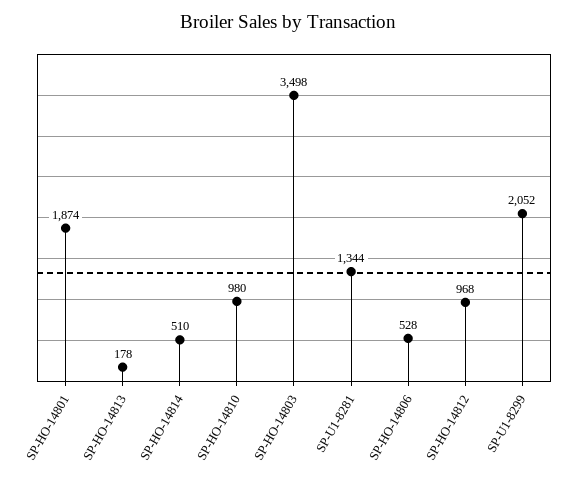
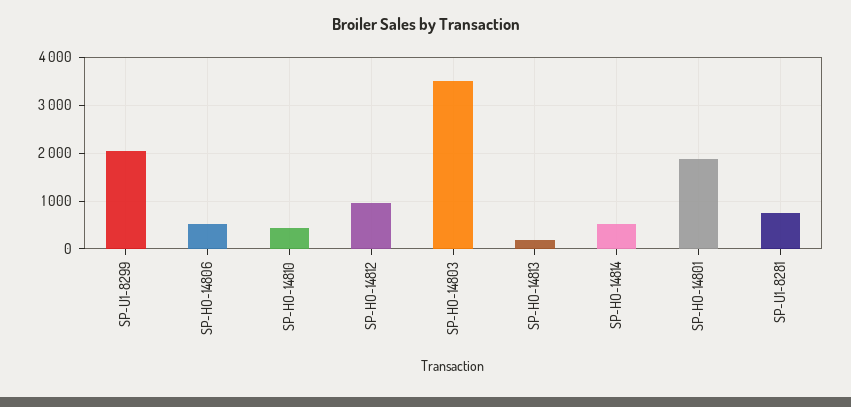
  {
    "SP-HO-14801": 1874,
    "SP-HO-14813": 178,
    "SP-HO-14814": 510,
-   "SP-HO-14810": 980,
+   "SP-HO-14810": 400,
    "SP-HO-14803": 3498,
-   "SP-U1-8281": 1344,
+   "SP-U1-8281": 800,
    "SP-HO-14806": 528,
    "SP-HO-14812": 968,
    "SP-U1-8299": 2052
  }

